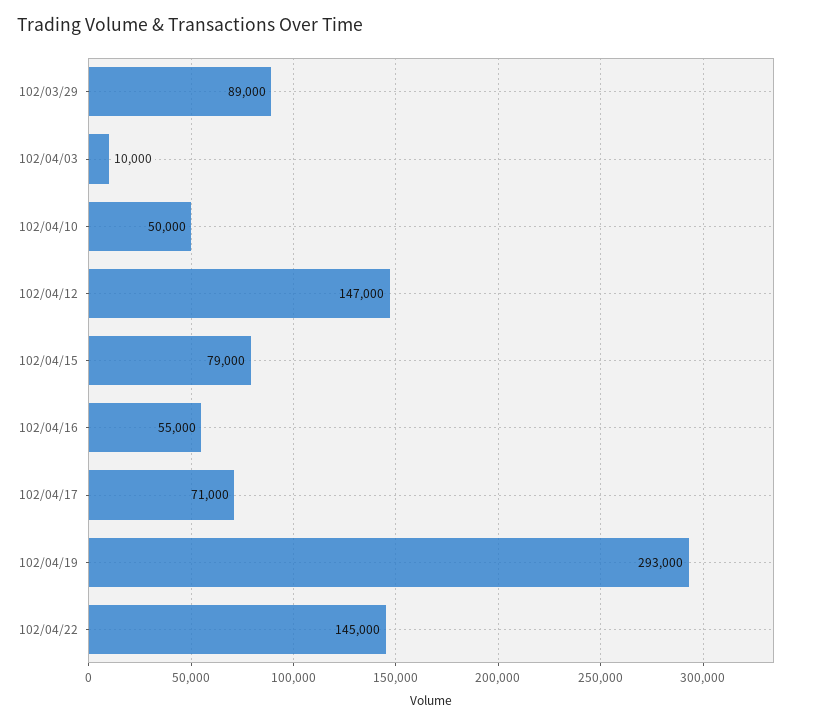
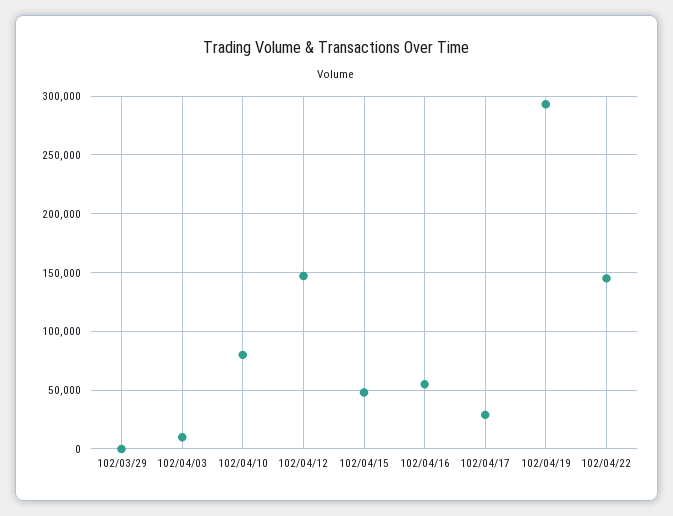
  {
-   "102/03/29": 89000,
+   "102/03/29": 0,
    "102/04/03": 10000,
-   "102/04/10": 50000,
+   "102/04/10": 80000,
    "102/04/12": 147000,
-   "102/04/15": 79000,
+   "102/04/15": 50000,
    "102/04/16": 55000,
-   "102/04/17": 71000,
+   "102/04/17": 30000,
    "102/04/19": 293000,
    "102/04/22": 145000
  }

